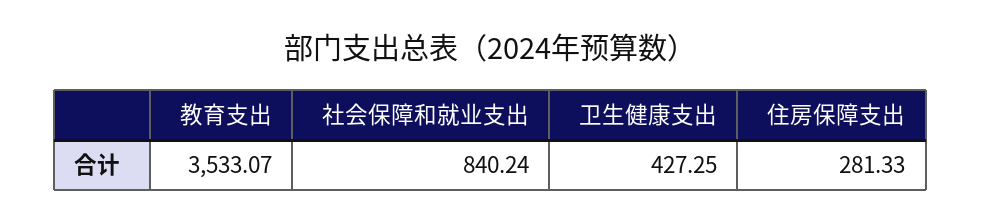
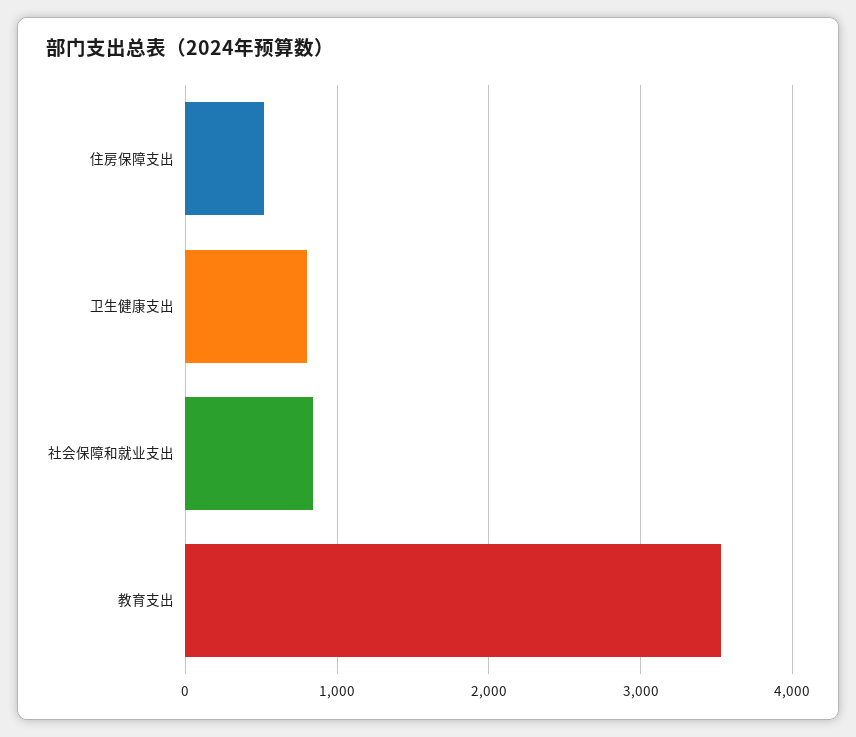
  {
    "教育支出": 3533.07,
    "社会保障和就业支出": 840.24,
-   "卫生健康支出": 427.25,
+   "卫生健康支出": 800,
-   "住房保障支出": 281.33
+   "住房保障支出": 500
  }

